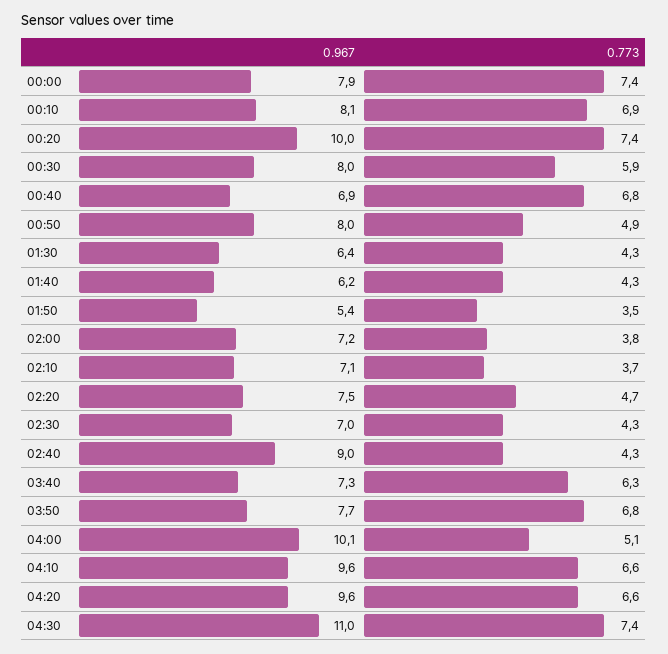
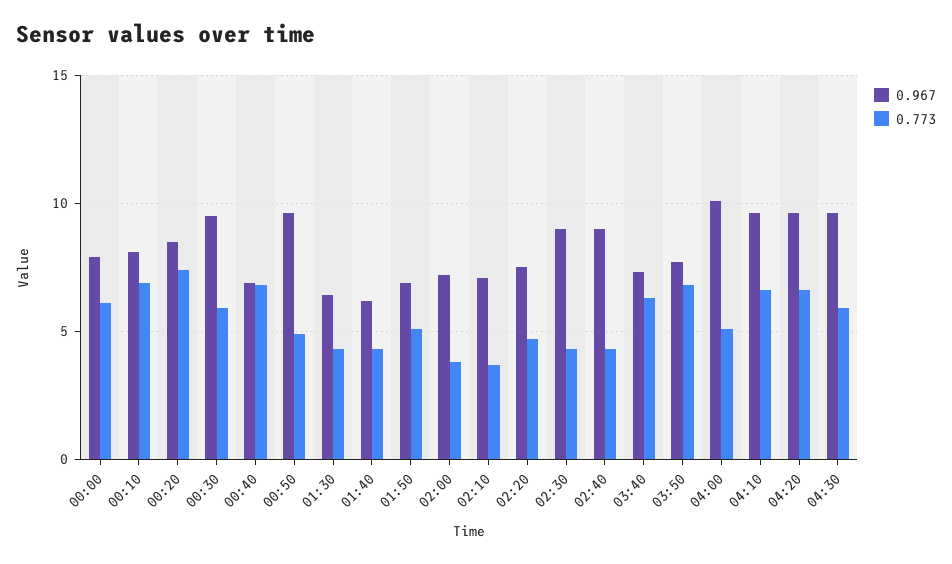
  {
    "0.967": {
      "00:00": 7.9,
      "00:10": 8.1,
-     "00:20": 10,
+     "00:20": 8.5,
-     "00:30": 8,
+     "00:30": 9.5,
      "00:40": 6.9,
-     "00:50": 8,
+     "00:50": 9.5,
      "01:30": 6.4,
      "01:40": 6.2,
-     "01:50": 5.4,
+     "01:50": 7,
      "02:00": 7.2,
      "02:10": 7.1,
      "02:20": 7.5,
-     "02:30": 7,
+     "02:30": 9,
      "02:40": 9,
      "03:40": 7.3,
      "03:50": 7.7,
      "04:00": 10.1,
      "04:10": 9.6,
      "04:20": 9.6,
-     "04:30": 11
+     "04:30": 9.5
    },
    "0.773": {
-     "00:00": 7.4,
+     "00:00": 6,
      "00:10": 6.9,
      "00:20": 7.4,
      "00:30": 5.9,
      "00:40": 6.8,
      "00:50": 4.9,
      "01:30": 4.3,
      "01:40": 4.3,
-     "01:50": 3.5,
+     "01:50": 5,
      "02:00": 3.8,
      "02:10": 3.7,
      "02:20": 4.7,
      "02:30": 4.3,
      "02:40": 4.3,
      "03:40": 6.3,
      "03:50": 6.8,
      "04:00": 5.1,
      "04:10": 6.6,
      "04:20": 6.6,
-     "04:30": 7.4
+     "04:30": 6
    }
  }

